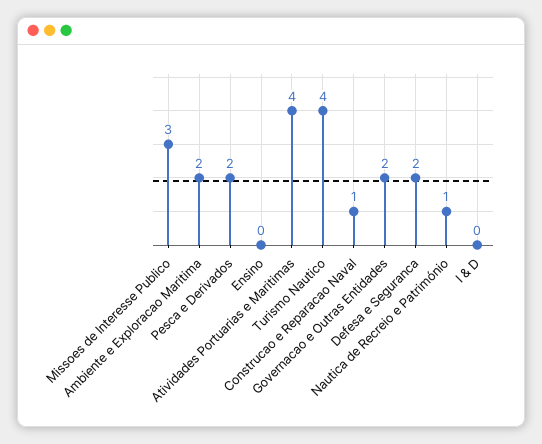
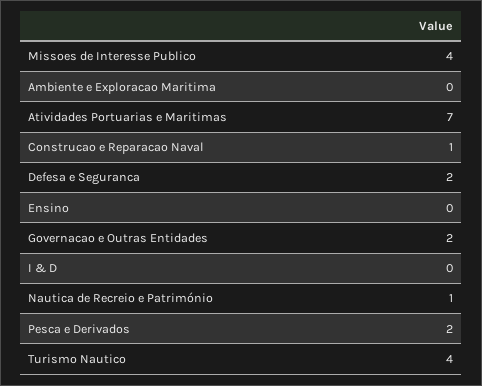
  {
-   "Missoes de Interesse Publico": 3,
+   "Missoes de Interesse Publico": 4,
-   "Ambiente e Exploracao Maritima": 2,
+   "Ambiente e Exploracao Maritima": 0,
    "Pesca e Derivados": 2,
    "Ensino": 0,
-   "Atividades Portuarias e Maritimas": 4,
+   "Atividades Portuarias e Maritimas": 7,
    "Turismo Nautico": 4,
    "Construcao e Reparacao Naval": 1,
    "Governacao e Outras Entidades": 2,
    "Defesa e Seguranca": 2,
    "Nautica de Recreio e Património": 1,
    "I & D": 0
  }

